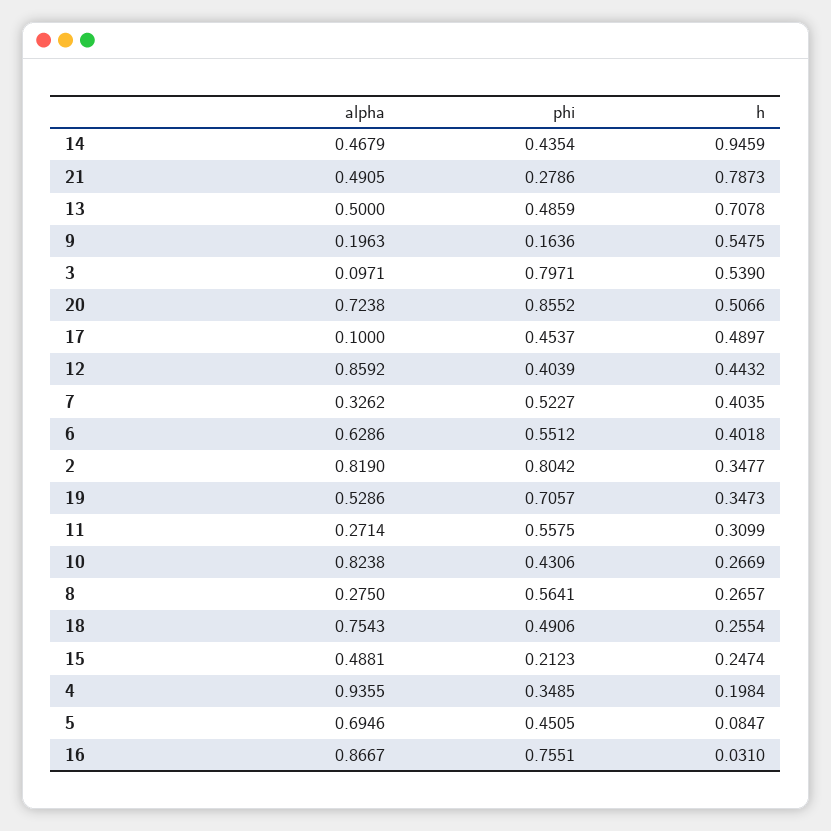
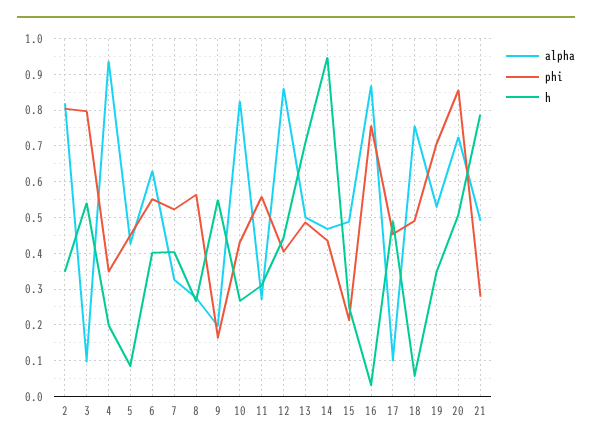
  {
    "alpha": {
      "14": 0.4679,
      "21": 0.4905,
      "13": 0.5,
      "9": 0.1963,
      "3": 0.0971,
      "20": 0.7238,
      "17": 0.1,
      "12": 0.8592,
      "7": 0.3262,
      "6": 0.6286,
      "2": 0.819,
      "19": 0.5286,
      "11": 0.2714,
      "10": 0.8238,
      "8": 0.275,
      "18": 0.7543,
      "15": 0.4881,
      "4": 0.9355,
-     "5": 0.6946,
+     "5": 0.42,
      "16": 0.8667
    },
    "phi": {
      "14": 0.4354,
      "21": 0.2786,
      "13": 0.4859,
      "9": 0.1636,
      "3": 0.7971,
      "20": 0.8552,
      "17": 0.4537,
      "12": 0.4039,
      "7": 0.5227,
      "6": 0.5512,
      "2": 0.8042,
      "19": 0.7057,
      "11": 0.5575,
      "10": 0.4306,
      "8": 0.5641,
      "18": 0.4906,
      "15": 0.2123,
      "4": 0.3485,
      "5": 0.4505,
      "16": 0.7551
    },
    "h": {
      "14": 0.9459,
      "21": 0.7873,
      "13": 0.7078,
      "9": 0.5475,
      "3": 0.539,
      "20": 0.5066,
      "17": 0.4897,
      "12": 0.4432,
      "7": 0.4035,
      "6": 0.4018,
      "2": 0.3477,
      "19": 0.3473,
      "11": 0.3099,
      "10": 0.2669,
      "8": 0.2657,
-     "18": 0.2554,
+     "18": 0.06,
      "15": 0.2474,
      "4": 0.1984,
      "5": 0.0847,
      "16": 0.031
    }
  }

